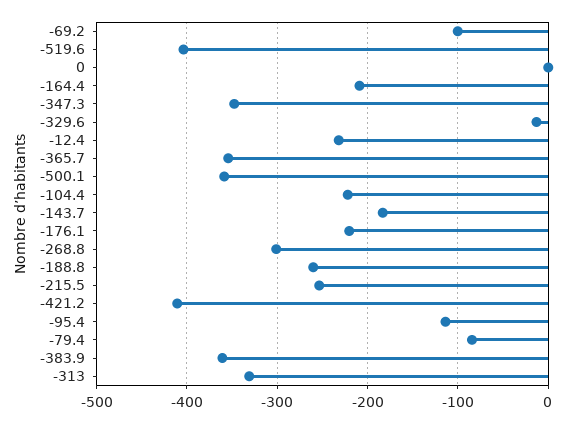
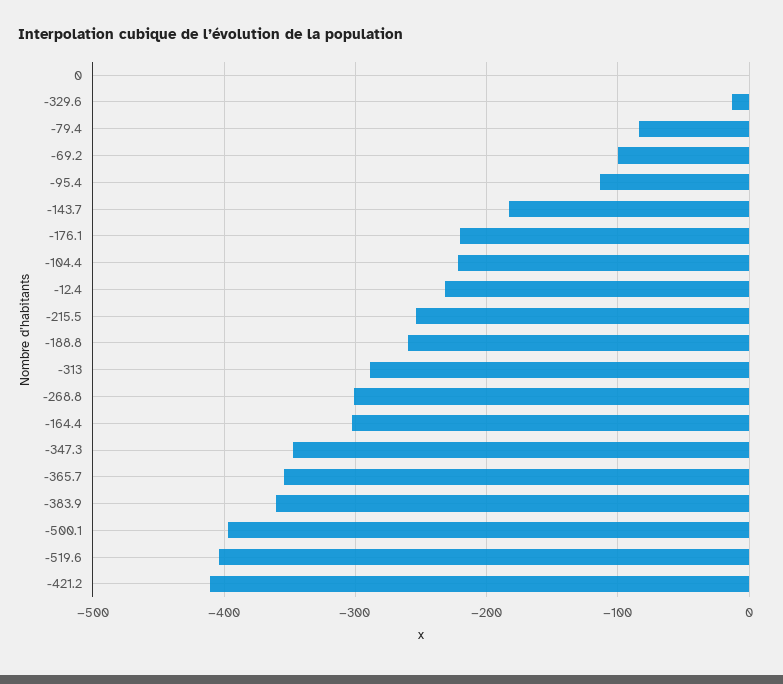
  {
    "-69.2": -100,
    "-519.6": -400,
    "0": 0,
-   "-164.4": -210,
+   "-164.4": -300,
    "-347.3": -350,
    "-329.6": -10,
    "-12.4": -230,
    "-365.7": -350,
-   "-500.1": -360,
+   "-500.1": -400,
    "-104.4": -220,
    "-143.7": -180,
    "-176.1": -220,
    "-268.8": -300,
    "-188.8": -260,
    "-215.5": -250,
    "-421.2": -410,
    "-95.4": -110,
    "-79.4": -80,
    "-383.9": -360,
-   "-313": -330
+   "-313": -290
  }

